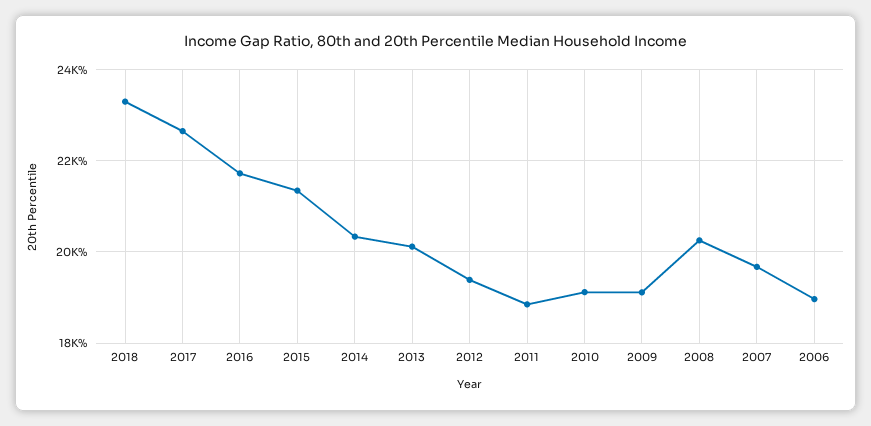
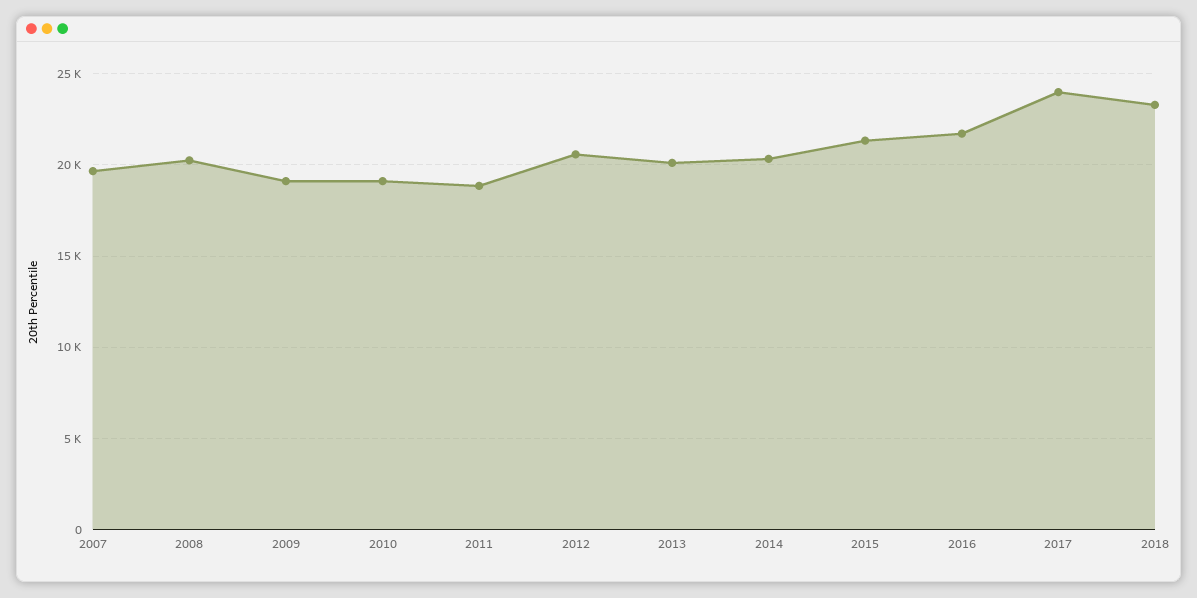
  {
    "2018": 23200,
-   "2017": 22600,
+   "2017": 24000,
    "2016": 21800,
    "2015": 21400,
    "2014": 20400,
    "2013": 20200,
-   "2012": 19400,
+   "2012": 20500,
    "2011": 18800,
    "2010": 19200,
    "2009": 19200,
    "2008": 20200,
-   "2007": 19600,
+   "2007": 19600
-   "2006": 19000
  }

